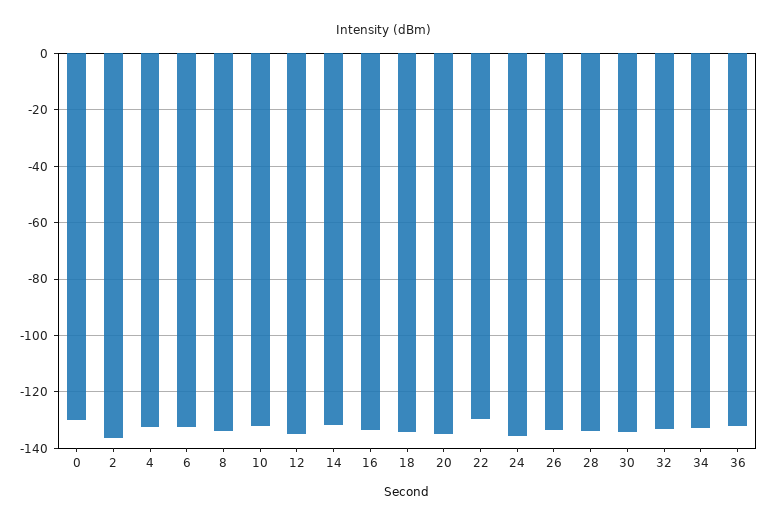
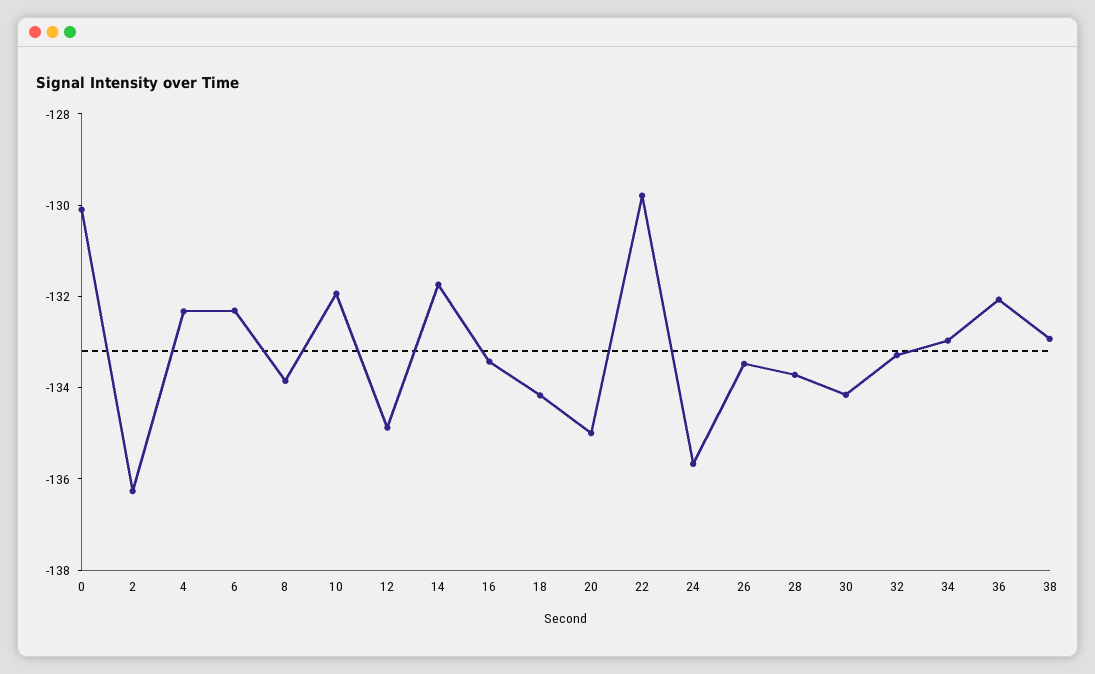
  {
    "0": -130,
    "2": -136.5,
    "4": -132.5,
    "6": -132.5,
    "8": -134,
    "10": -132,
    "12": -135,
    "14": -131.5,
    "16": -133.5,
    "18": -134,
    "20": -135,
    "22": -130,
    "24": -135.5,
    "26": -133.5,
    "28": -133.5,
    "30": -134,
    "32": -133.5,
    "34": -133,
-   "36": -132
+   "36": -132,
+   "38": -133
  }

